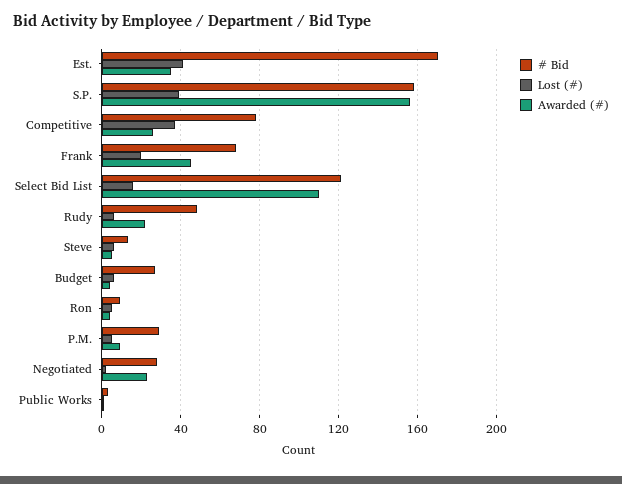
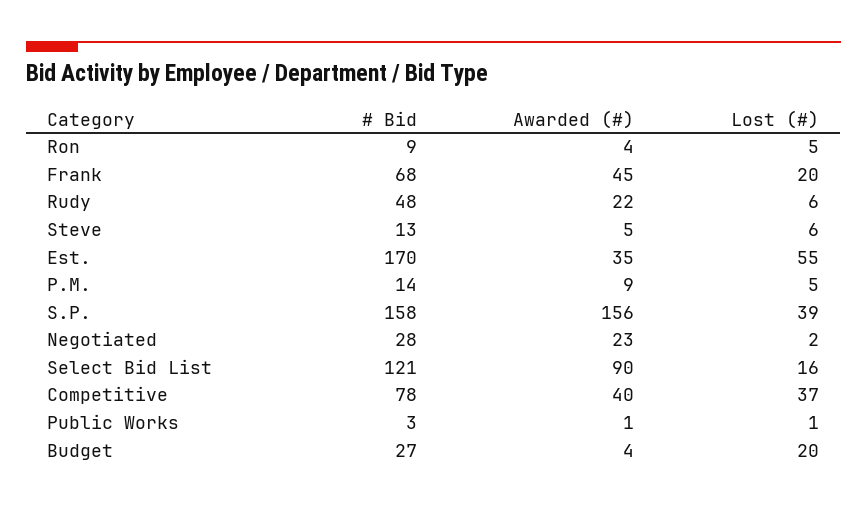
  {
    "# Bid": {
      "Est.": 170,
      "S.P.": 158,
      "Competitive": 78,
      "Frank": 68,
      "Select Bid List": 121,
      "Rudy": 48,
      "Steve": 13,
      "Budget": 27,
      "Ron": 9,
-     "P.M.": 30,
+     "P.M.": 14,
      "Negotiated": 28,
      "Public Works": 3
    },
    "Lost (#)": {
-     "Est.": 40,
+     "Est.": 55,
      "S.P.": 39,
      "Competitive": 37,
      "Frank": 20,
      "Select Bid List": 16,
      "Rudy": 6,
      "Steve": 6,
-     "Budget": 5,
+     "Budget": 20,
      "Ron": 5,
      "P.M.": 5,
      "Negotiated": 2,
      "Public Works": 1
    },
    "Awarded (#)": {
      "Est.": 35,
      "S.P.": 156,
-     "Competitive": 25,
+     "Competitive": 40,
      "Frank": 45,
-     "Select Bid List": 110,
+     "Select Bid List": 90,
      "Rudy": 22,
      "Steve": 5,
      "Budget": 4,
      "Ron": 4,
      "P.M.": 9,
      "Negotiated": 23,
      "Public Works": 1
    }
  }

